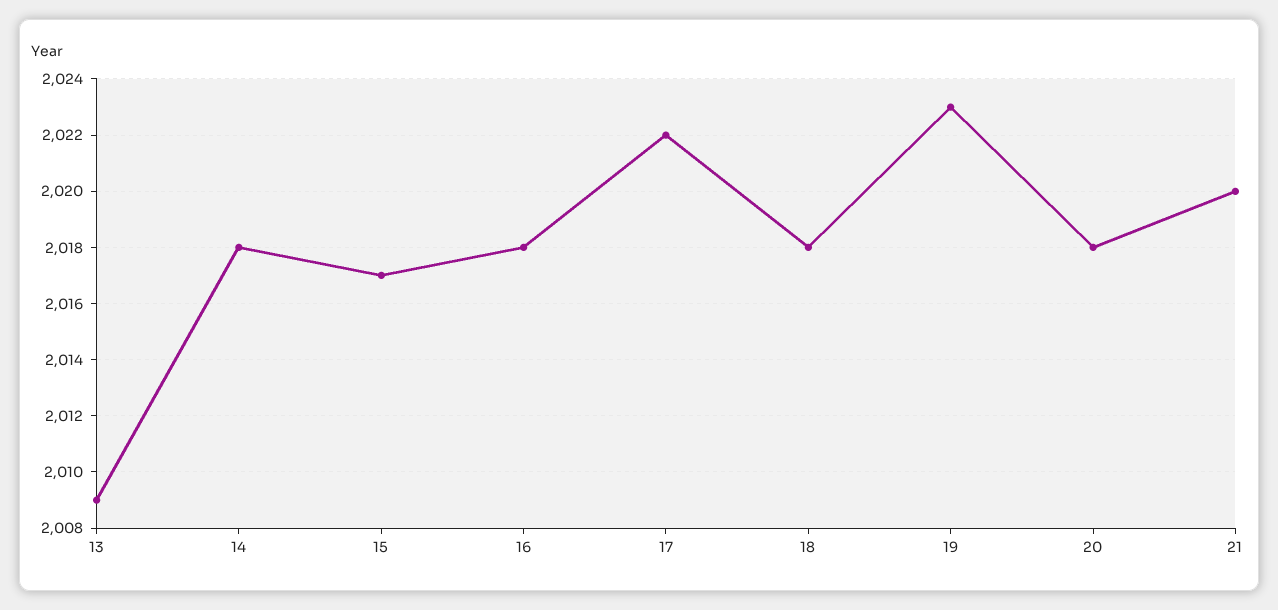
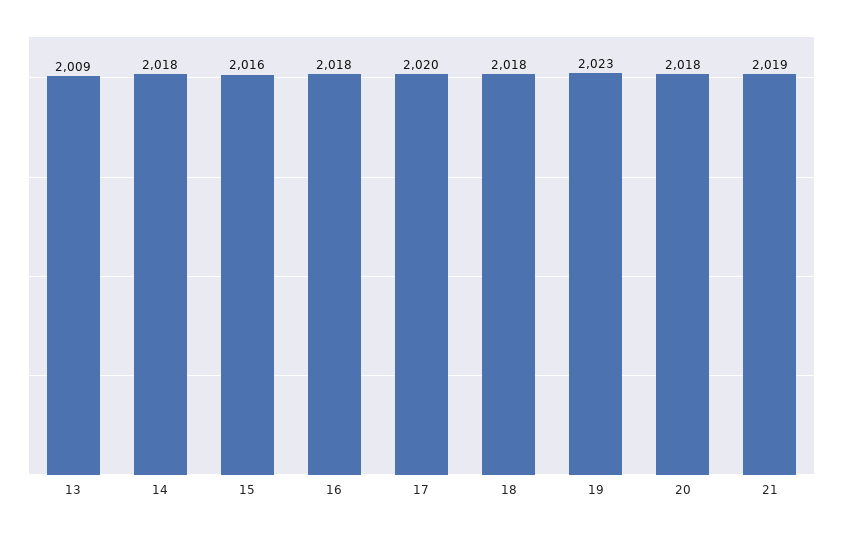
  {
    "13": 2009,
    "14": 2018,
-   "15": 2017,
+   "15": 2016,
    "16": 2018,
-   "17": 2022,
+   "17": 2020,
    "18": 2018,
    "19": 2023,
    "20": 2018,
-   "21": 2020
+   "21": 2019
  }

